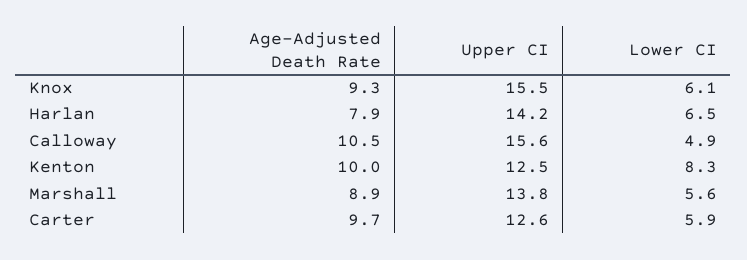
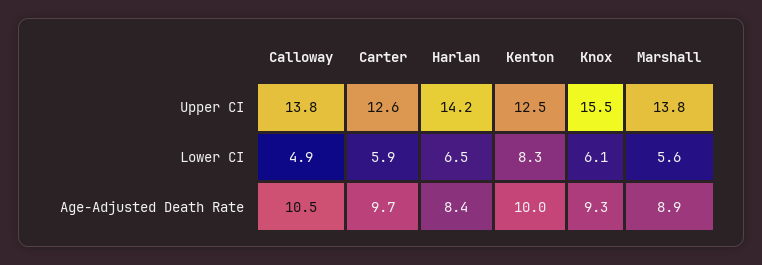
  {
    "Age-Adjusted Death Rate": {
      "Knox": 9.3,
-     "Harlan": 7.9,
+     "Harlan": 8.4,
      "Calloway": 10.5,
      "Kenton": 10,
      "Marshall": 8.9,
      "Carter": 9.7
    },
    "Upper CI": {
      "Knox": 15.5,
      "Harlan": 14.2,
-     "Calloway": 15.6,
+     "Calloway": 13.8,
      "Kenton": 12.5,
      "Marshall": 13.8,
      "Carter": 12.6
    },
    "Lower CI": {
      "Knox": 6.1,
      "Harlan": 6.5,
      "Calloway": 4.9,
      "Kenton": 8.3,
      "Marshall": 5.6,
      "Carter": 5.9
    }
  }

